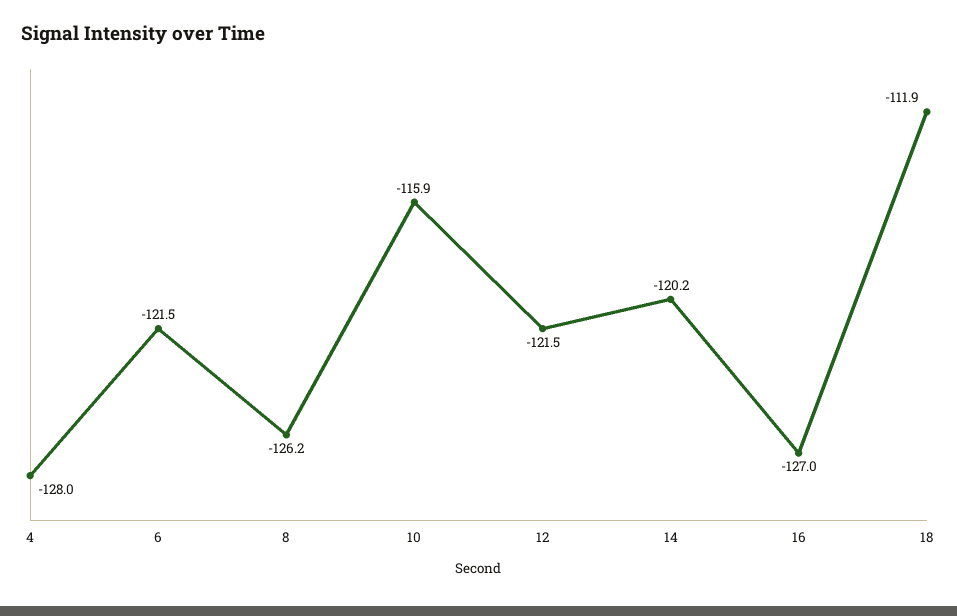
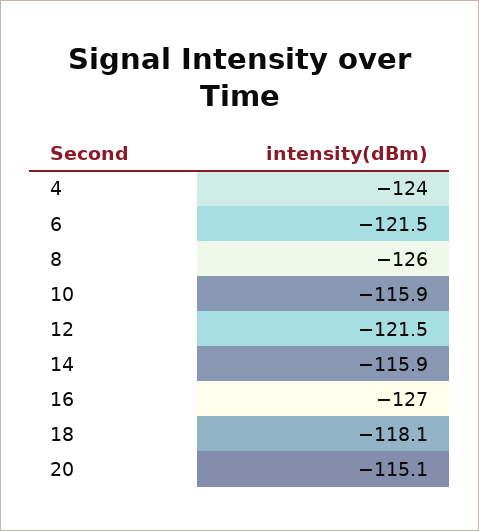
  {
-   "4": -128,
+   "4": -124,
    "6": -121.5,
-   "8": -126.2,
+   "8": -126,
    "10": -115.9,
    "12": -121.5,
-   "14": -120.2,
+   "14": -115.9,
    "16": -127,
-   "18": -111.9
+   "18": -118.1,
+   "20": -115.1
  }

